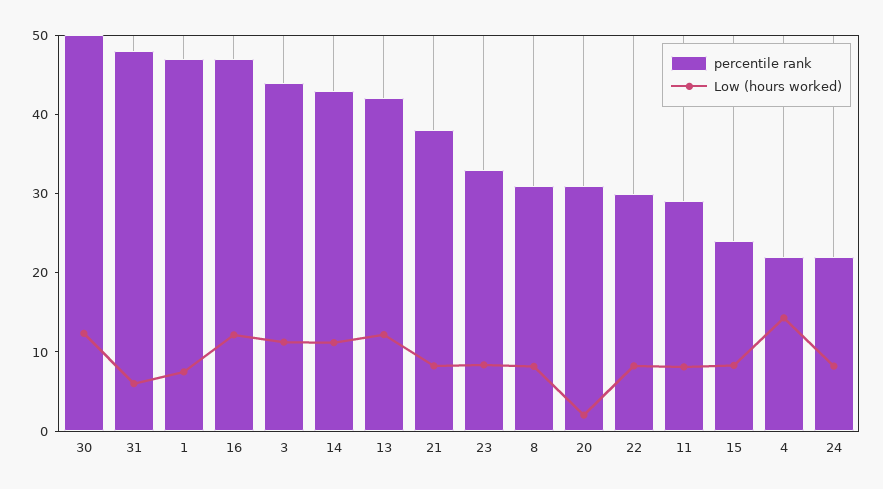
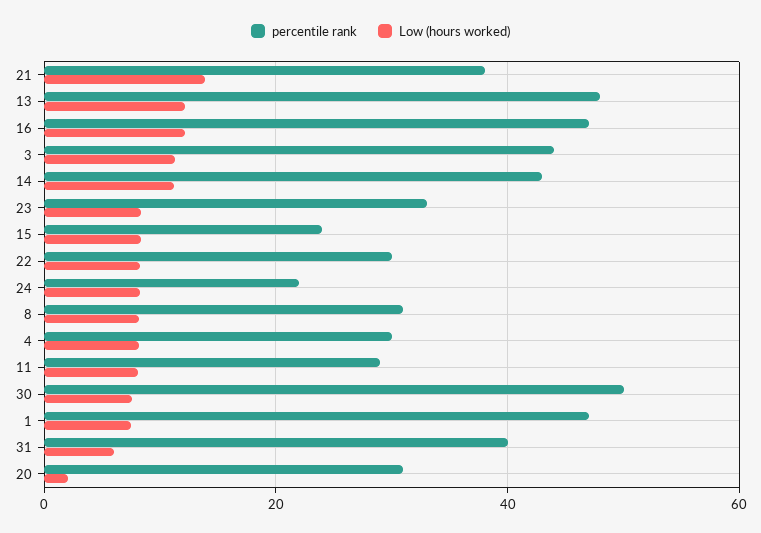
  {
    "percentile rank": {
      "30": 50,
-     "31": 48,
+     "31": 40,
      "1": 48,
      "16": 48,
      "3": 44,
      "14": 44,
-     "13": 42,
+     "13": 48,
      "21": 38,
      "23": 34,
      "8": 32,
      "20": 32,
      "22": 30,
      "11": 30,
      "15": 24,
-     "4": 22,
+     "4": 30,
      "24": 22
    },
    "Low (hours worked)": {
-     "30": 12,
+     "30": 8,
      "31": 6,
      "1": 8,
      "16": 12,
      "3": 12,
      "14": 12,
      "13": 12,
-     "21": 8,
+     "21": 14,
      "23": 8,
      "8": 8,
      "20": 2,
      "22": 8,
      "11": 8,
      "15": 8,
-     "4": 14,
+     "4": 8,
      "24": 8
    }
  }

